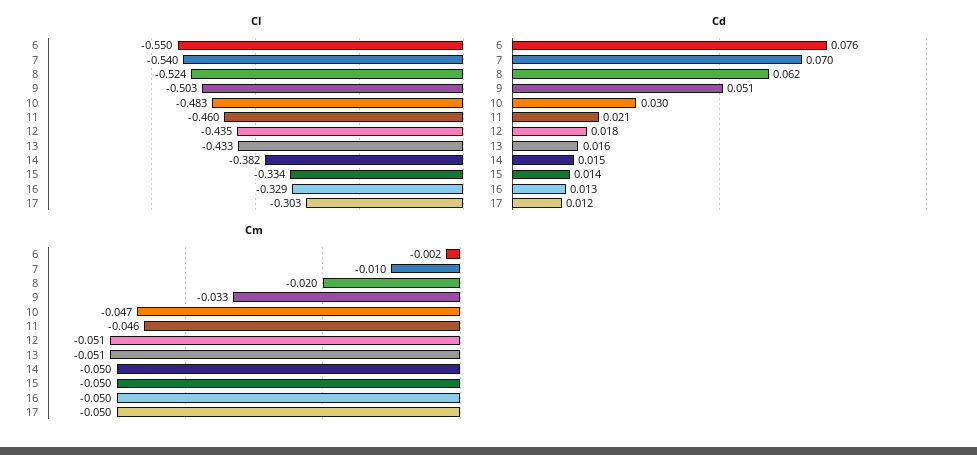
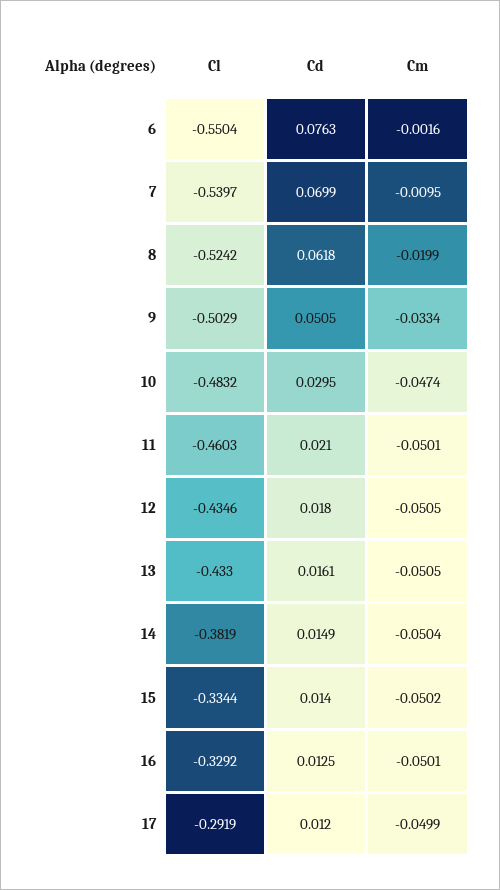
  {
    "Cl": {
      "6": -0.5504,
      "7": -0.5397,
      "8": -0.5242,
      "9": -0.5029,
      "10": -0.4832,
      "11": -0.4603,
      "12": -0.4346,
      "13": -0.433,
      "14": -0.3819,
      "15": -0.3344,
      "16": -0.3292,
-     "17": -0.303
+     "17": -0.2919
    },
    "Cd": {
      "6": 0.0763,
      "7": 0.0699,
      "8": 0.0618,
      "9": 0.0505,
      "10": 0.0295,
      "11": 0.021,
      "12": 0.018,
      "13": 0.0161,
      "14": 0.0149,
      "15": 0.014,
      "16": 0.0125,
      "17": 0.012
    },
    "Cm": {
      "6": -0.0016,
      "7": -0.0095,
      "8": -0.0199,
      "9": -0.0334,
      "10": -0.0474,
-     "11": -0.046,
+     "11": -0.0501,
      "12": -0.0505,
      "13": -0.0505,
      "14": -0.0504,
      "15": -0.0502,
      "16": -0.0501,
      "17": -0.0499
    }
  }

